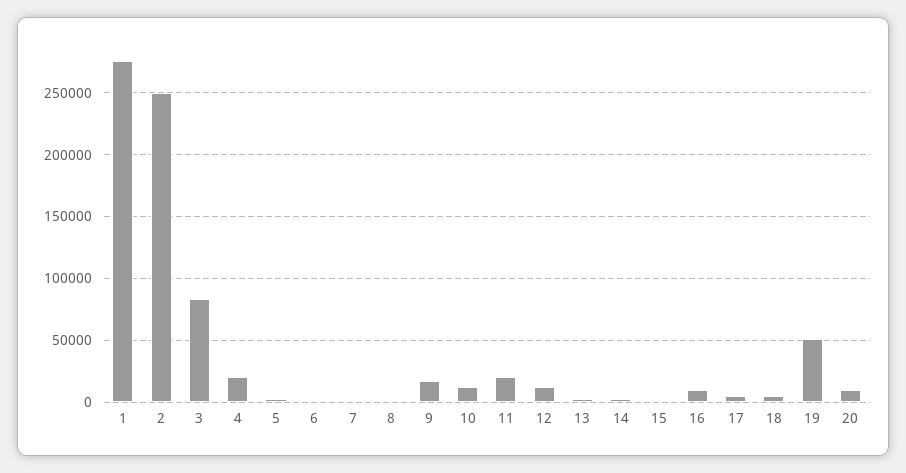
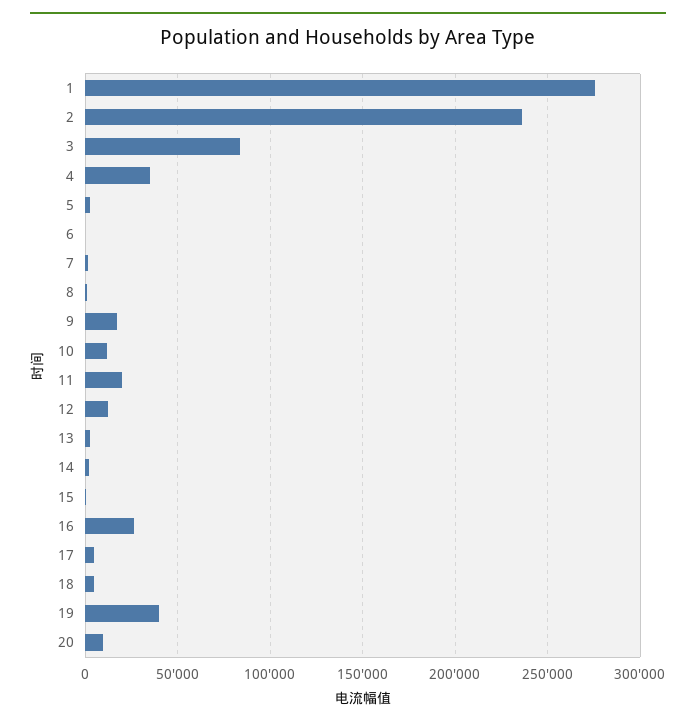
  {
    "1": 275000,
-   "2": 250000,
+   "2": 235000,
    "3": 85000,
-   "4": 20000,
+   "4": 35000,
    "5": 5000,
    "6": 0,
    "7": 0,
    "8": 0,
    "9": 15000,
    "10": 10000,
    "11": 20000,
    "12": 10000,
    "13": 5000,
    "14": 0,
    "15": 0,
-   "16": 10000,
+   "16": 25000,
    "17": 5000,
    "18": 5000,
-   "19": 50000,
+   "19": 40000,
    "20": 10000
  }

